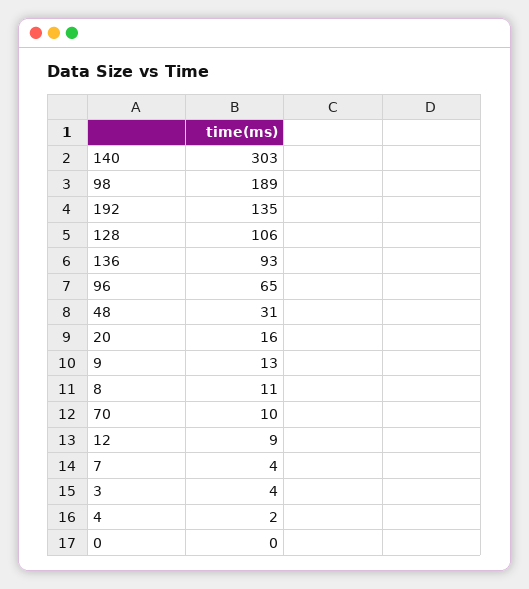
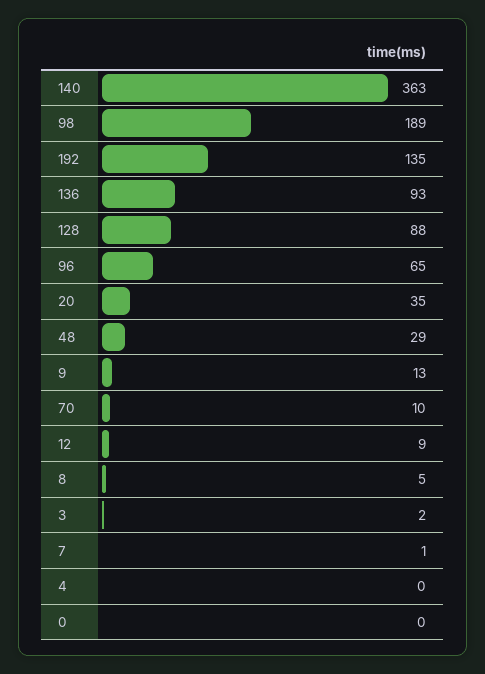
  {
-   "140": 303,
+   "140": 363,
    "98": 189,
    "192": 135,
-   "128": 106,
+   "128": 88,
    "136": 93,
    "96": 65,
-   "48": 31,
+   "48": 29,
-   "20": 16,
+   "20": 35,
    "9": 13,
-   "8": 11,
+   "8": 5,
    "70": 10,
    "12": 9,
-   "7": 4,
+   "7": 1,
-   "3": 4,
+   "3": 2,
-   "4": 2,
+   "4": 0,
    "0": 0
  }

